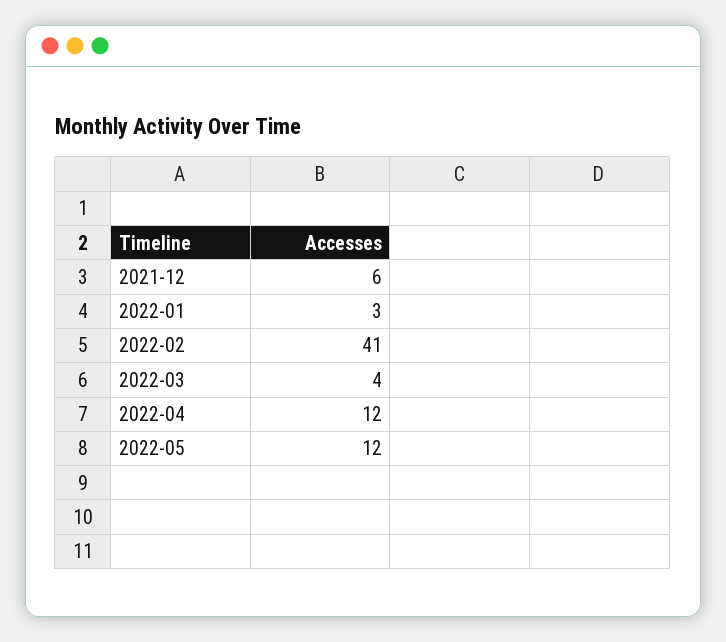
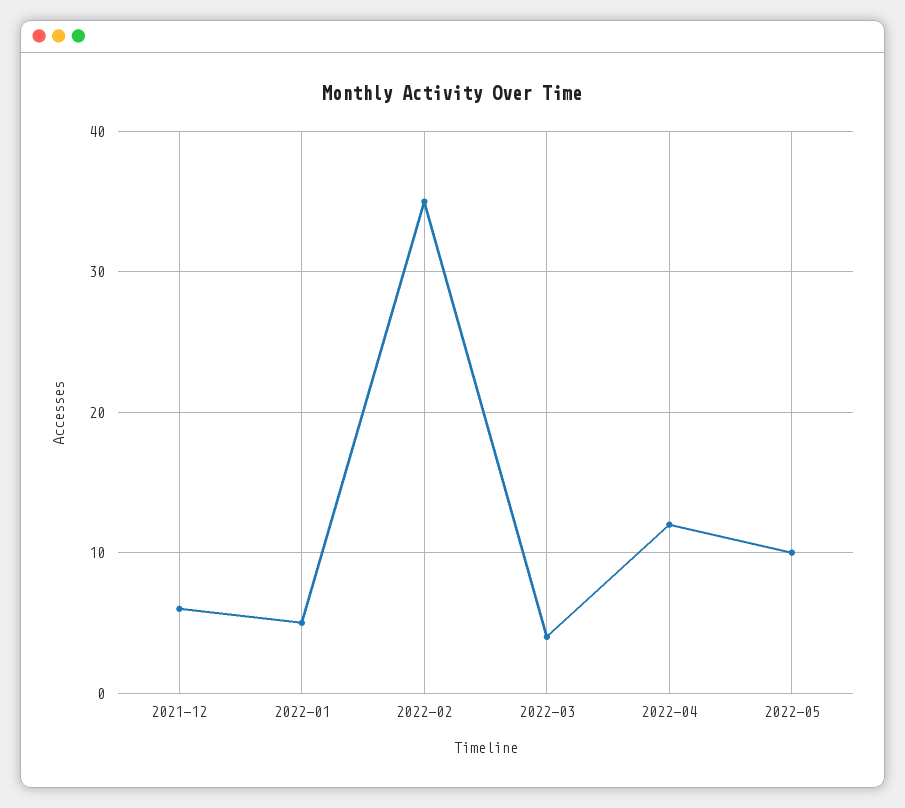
  {
    "2021-12": 6,
-   "2022-01": 3,
+   "2022-01": 5,
-   "2022-02": 41,
+   "2022-02": 35,
    "2022-03": 4,
    "2022-04": 12,
-   "2022-05": 12
+   "2022-05": 10
  }

